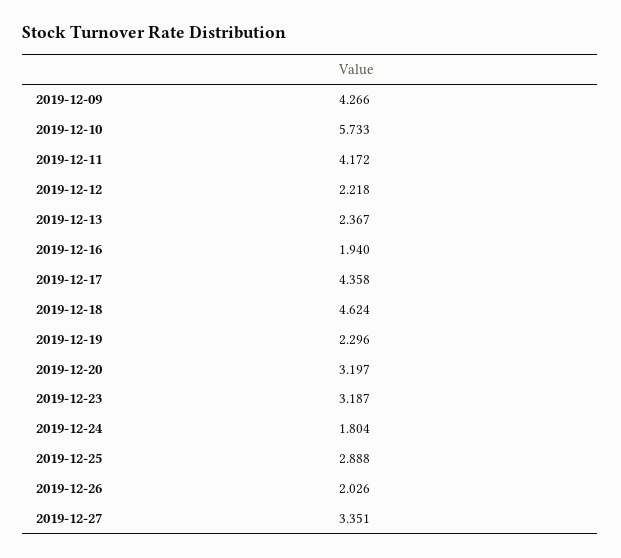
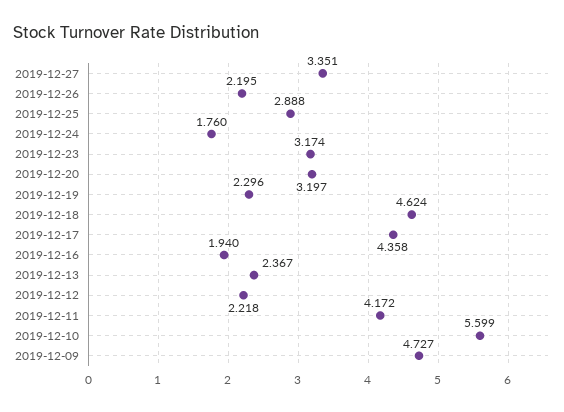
  {
-   "2019-12-09": 4.266,
+   "2019-12-09": 4.727,
-   "2019-12-10": 5.733,
+   "2019-12-10": 5.599,
    "2019-12-11": 4.172,
    "2019-12-12": 2.218,
    "2019-12-13": 2.367,
    "2019-12-16": 1.94,
    "2019-12-17": 4.358,
    "2019-12-18": 4.624,
    "2019-12-19": 2.296,
    "2019-12-20": 3.197,
-   "2019-12-23": 3.187,
+   "2019-12-23": 3.174,
-   "2019-12-24": 1.804,
+   "2019-12-24": 1.76,
    "2019-12-25": 2.888,
-   "2019-12-26": 2.026,
+   "2019-12-26": 2.195,
    "2019-12-27": 3.351
  }

